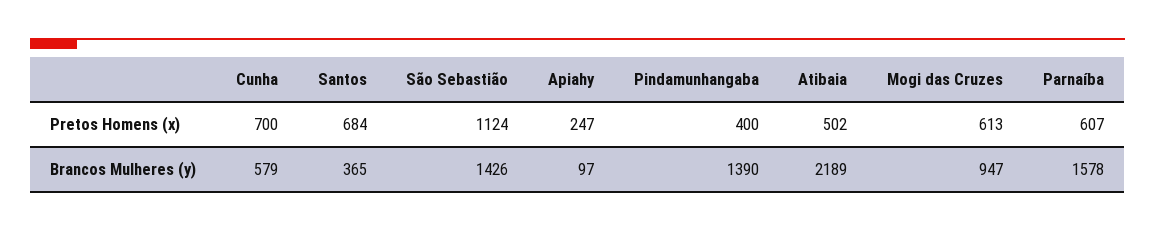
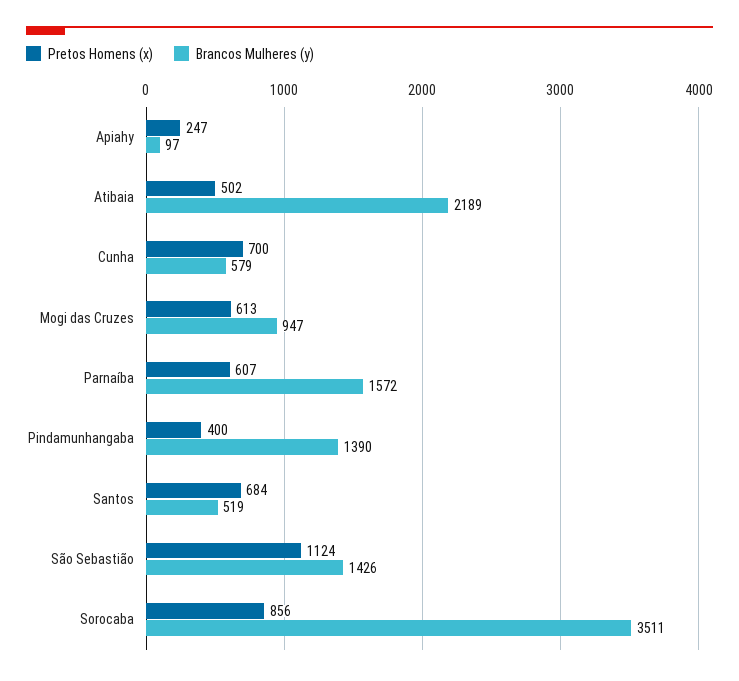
  {
    "Pretos Homens (x)": {
      "Cunha": 700,
      "Santos": 684,
      "São Sebastião": 1124,
      "Apiahy": 247,
      "Pindamunhangaba": 400,
      "Atibaia": 502,
      "Mogi das Cruzes": 613,
-     "Parnaíba": 607
+     "Parnaíba": 607,
+     "Sorocaba": 856
    },
    "Brancos Mulheres (y)": {
      "Cunha": 579,
-     "Santos": 365,
+     "Santos": 519,
      "São Sebastião": 1426,
      "Apiahy": 97,
      "Pindamunhangaba": 1390,
      "Atibaia": 2189,
      "Mogi das Cruzes": 947,
-     "Parnaíba": 1578
+     "Parnaíba": 1572,
+     "Sorocaba": 3511
    }
  }

